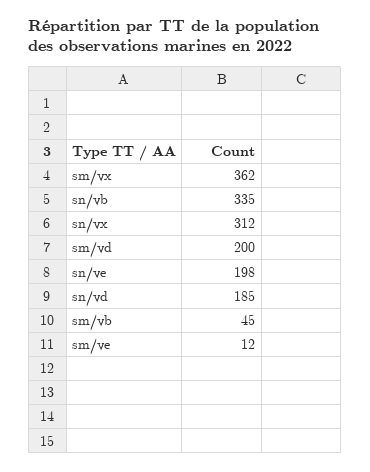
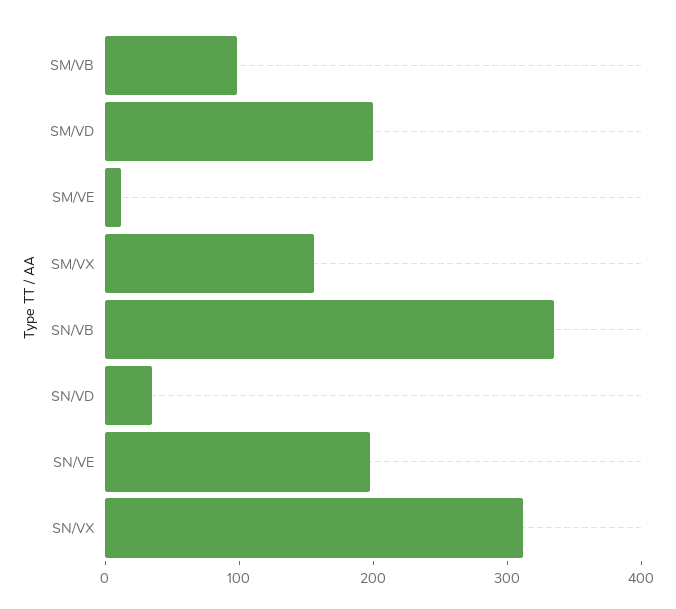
  {
-   "sm/vx": 362,
+   "sm/vx": 160,
    "sn/vb": 335,
    "sn/vx": 312,
    "sm/vd": 200,
    "sn/ve": 198,
-   "sn/vd": 185,
+   "sn/vd": 40,
-   "sm/vb": 45,
+   "sm/vb": 100,
    "sm/ve": 12
  }

